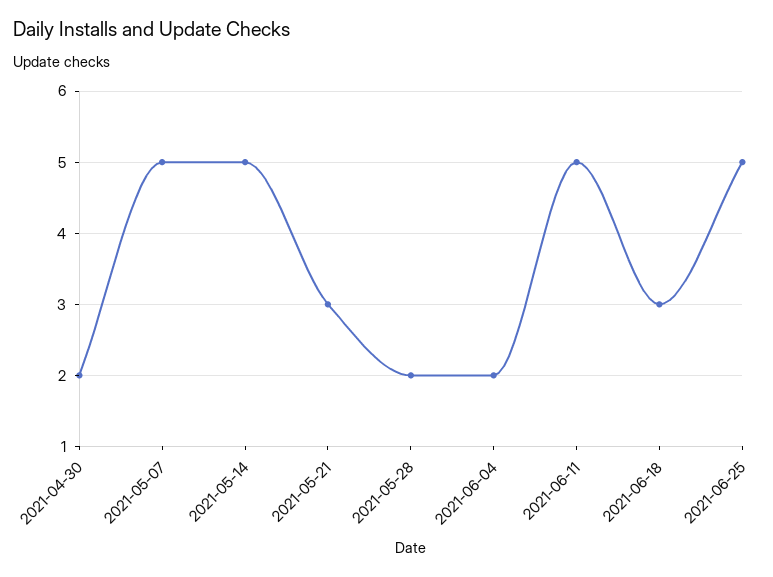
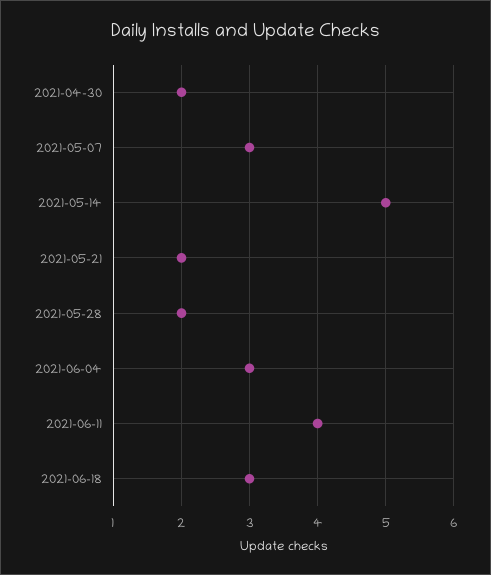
  {
    "2021-04-30": 2,
-   "2021-05-07": 5,
+   "2021-05-07": 3,
    "2021-05-14": 5,
-   "2021-05-21": 3,
+   "2021-05-21": 2,
    "2021-05-28": 2,
-   "2021-06-04": 2,
+   "2021-06-04": 3,
-   "2021-06-11": 5,
+   "2021-06-11": 4,
-   "2021-06-18": 3,
+   "2021-06-18": 3
-   "2021-06-25": 5
  }

